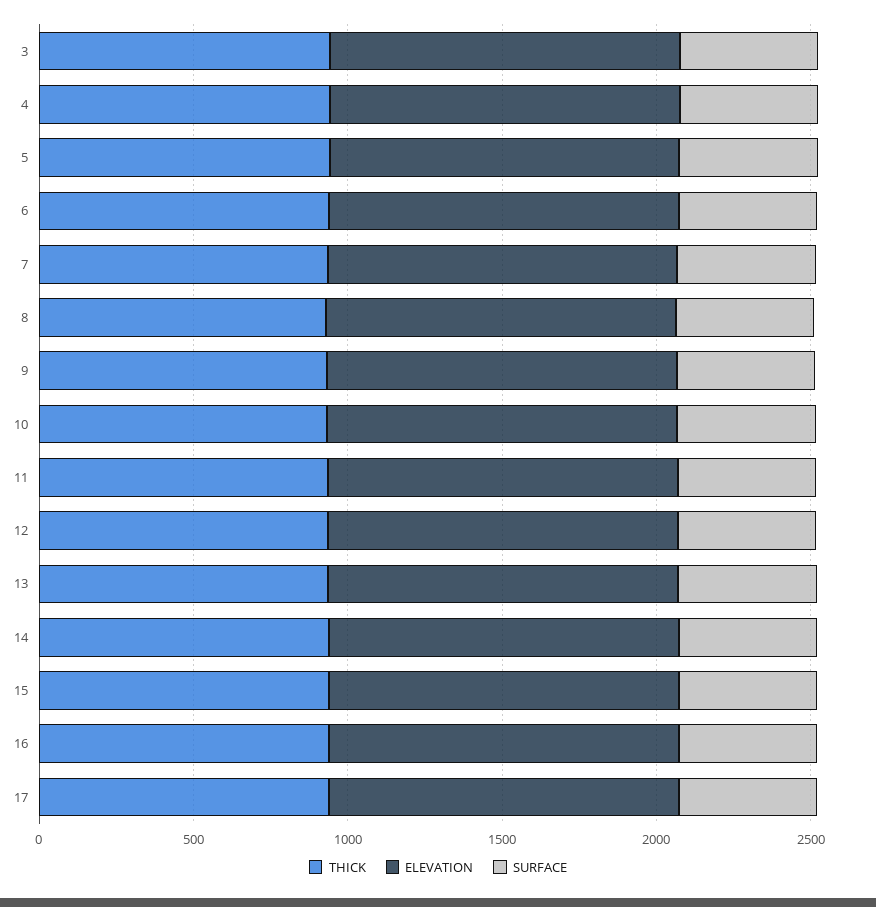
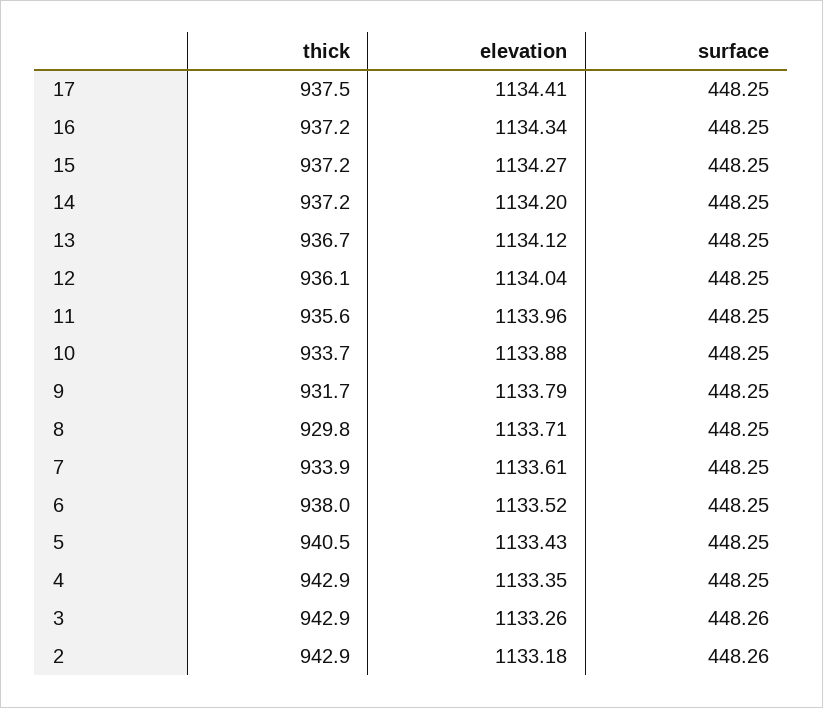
  {
    "THICK": {
      "3": 942.9,
      "4": 942.9,
      "5": 940.5,
      "6": 938,
      "7": 933.9,
      "8": 929.8,
      "9": 931.7,
      "10": 933.7,
      "11": 935.6,
      "12": 936.1,
      "13": 936.7,
      "14": 937.2,
      "15": 937.2,
      "16": 937.2,
-     "17": 937.5
+     "17": 937.5,
+     "2": 942.9
    },
    "ELEVATION": {
      "3": 1133.26,
      "4": 1133.35,
      "5": 1133.43,
      "6": 1133.52,
      "7": 1133.61,
      "8": 1133.71,
      "9": 1133.79,
      "10": 1133.88,
      "11": 1133.96,
      "12": 1134.04,
      "13": 1134.12,
      "14": 1134.2,
      "15": 1134.27,
      "16": 1134.34,
-     "17": 1134.41
+     "17": 1134.41,
+     "2": 1133.18
    },
    "SURFACE": {
      "3": 448.26,
      "4": 448.25,
      "5": 448.25,
      "6": 448.25,
      "7": 448.25,
      "8": 448.25,
      "9": 448.25,
      "10": 448.25,
      "11": 448.25,
      "12": 448.25,
      "13": 448.25,
      "14": 448.25,
      "15": 448.25,
      "16": 448.25,
-     "17": 448.25
+     "17": 448.25,
+     "2": 448.26
    }
  }

